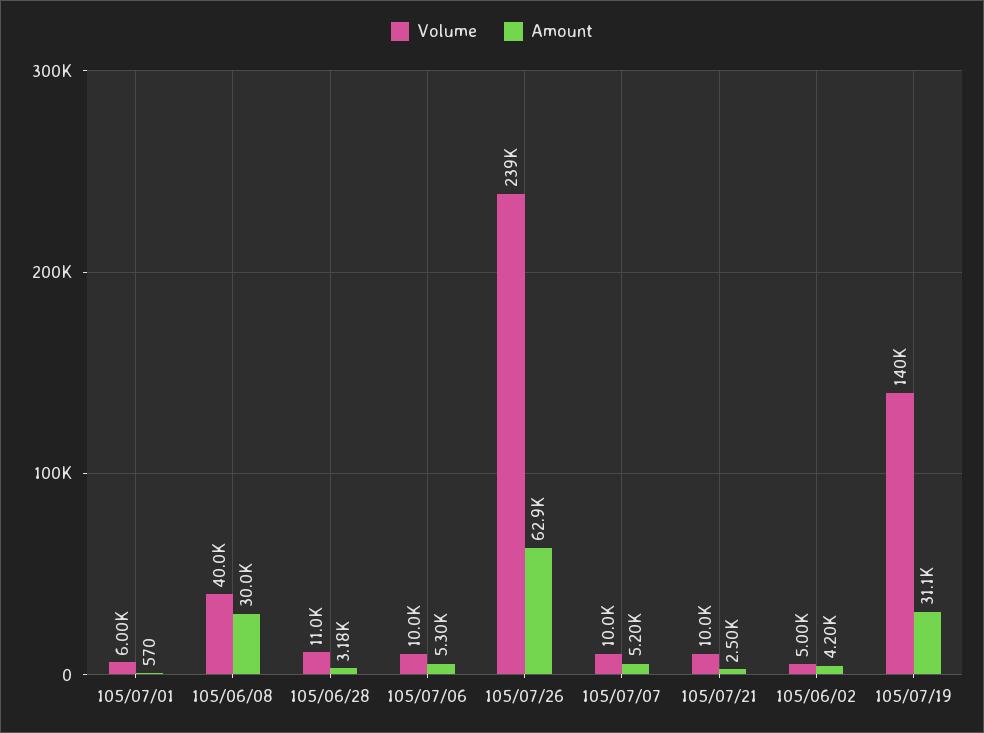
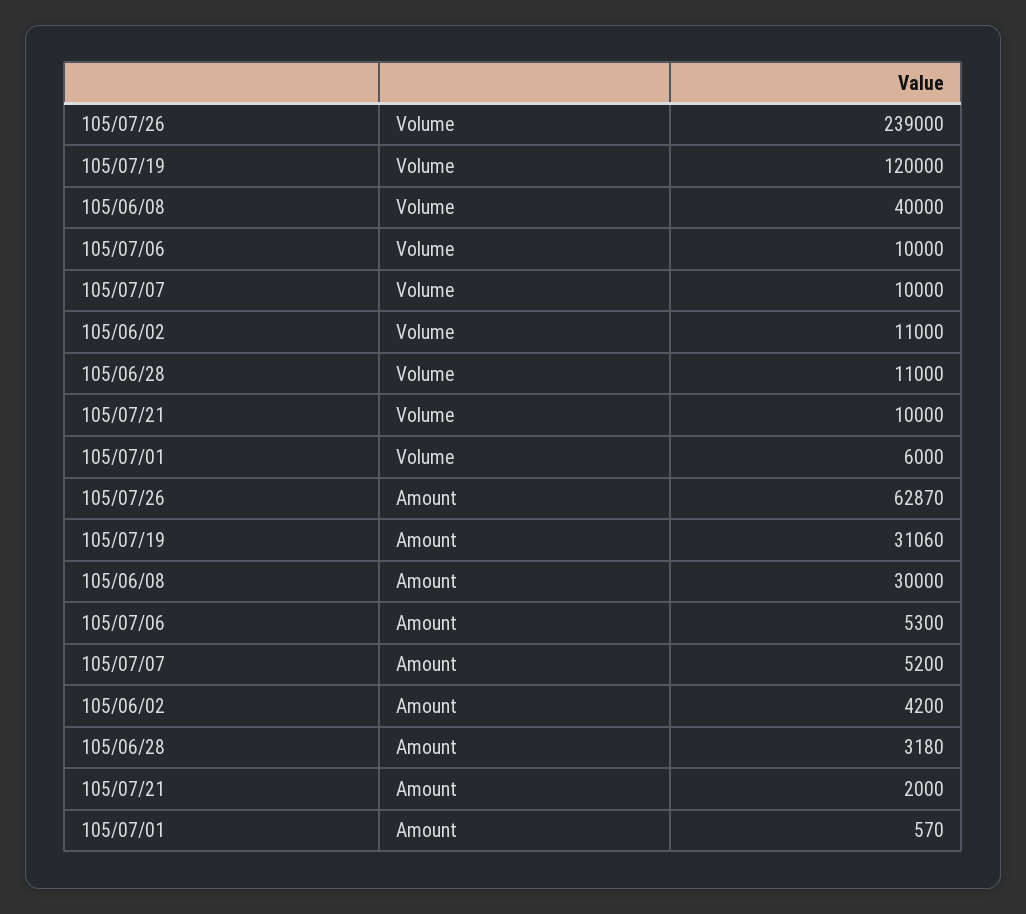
  {
    "Volume": {
      "105/07/01": 6000,
      "105/06/08": 40000,
      "105/06/28": 11000,
      "105/07/06": 10000,
      "105/07/26": 239000,
      "105/07/07": 10000,
      "105/07/21": 10000,
-     "105/06/02": 5000,
+     "105/06/02": 11000,
-     "105/07/19": 140000
+     "105/07/19": 120000
    },
    "Amount": {
      "105/07/01": 570,
      "105/06/08": 30000,
      "105/06/28": 3180,
      "105/07/06": 5300,
      "105/07/26": 62870,
      "105/07/07": 5200,
-     "105/07/21": 2500,
+     "105/07/21": 2000,
      "105/06/02": 4200,
      "105/07/19": 31060
    }
  }

